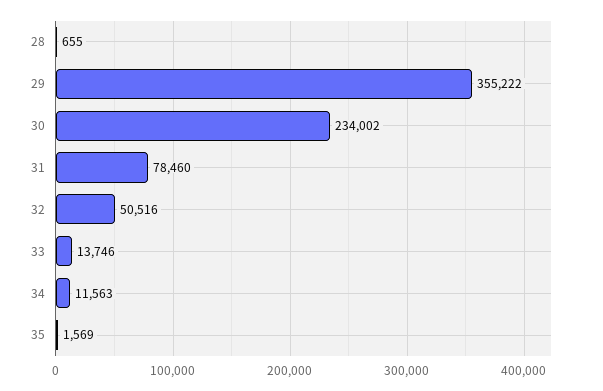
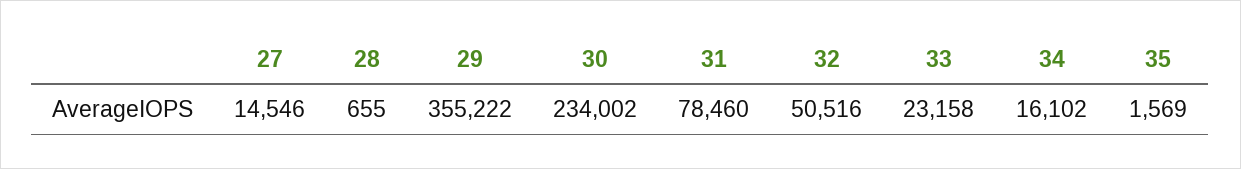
  {
    "28": 655,
    "29": 355222,
    "30": 234002,
    "31": 78460,
    "32": 50516,
-   "33": 13746,
+   "33": 23158,
-   "34": 11563,
+   "34": 16102,
-   "35": 1569
+   "35": 1569,
+   "27": 14546
  }

